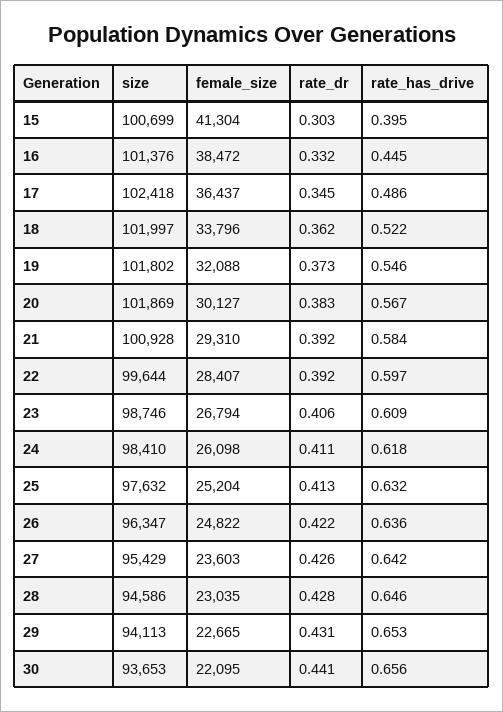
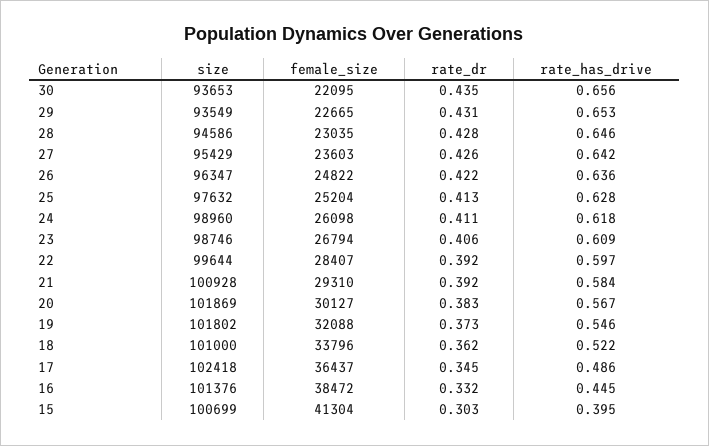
  {
    "size": {
      "15": 100699,
      "16": 101376,
      "17": 102418,
-     "18": 101997,
+     "18": 101000,
      "19": 101802,
      "20": 101869,
      "21": 100928,
      "22": 99644,
      "23": 98746,
-     "24": 98410,
+     "24": 98960,
      "25": 97632,
      "26": 96347,
      "27": 95429,
      "28": 94586,
-     "29": 94113,
+     "29": 93549,
      "30": 93653
    },
    "female_size": {
      "15": 41304,
      "16": 38472,
      "17": 36437,
      "18": 33796,
      "19": 32088,
      "20": 30127,
      "21": 29310,
      "22": 28407,
      "23": 26794,
      "24": 26098,
      "25": 25204,
      "26": 24822,
      "27": 23603,
      "28": 23035,
      "29": 22665,
      "30": 22095
    },
    "rate_dr": {
      "15": 0.303,
      "16": 0.332,
      "17": 0.345,
      "18": 0.362,
      "19": 0.373,
      "20": 0.383,
      "21": 0.392,
      "22": 0.392,
      "23": 0.406,
      "24": 0.411,
      "25": 0.413,
      "26": 0.422,
      "27": 0.426,
      "28": 0.428,
      "29": 0.431,
-     "30": 0.441
+     "30": 0.435
    },
    "rate_has_drive": {
      "15": 0.395,
      "16": 0.445,
      "17": 0.486,
      "18": 0.522,
      "19": 0.546,
      "20": 0.567,
      "21": 0.584,
      "22": 0.597,
      "23": 0.609,
      "24": 0.618,
-     "25": 0.632,
+     "25": 0.628,
      "26": 0.636,
      "27": 0.642,
      "28": 0.646,
      "29": 0.653,
      "30": 0.656
    }
  }

